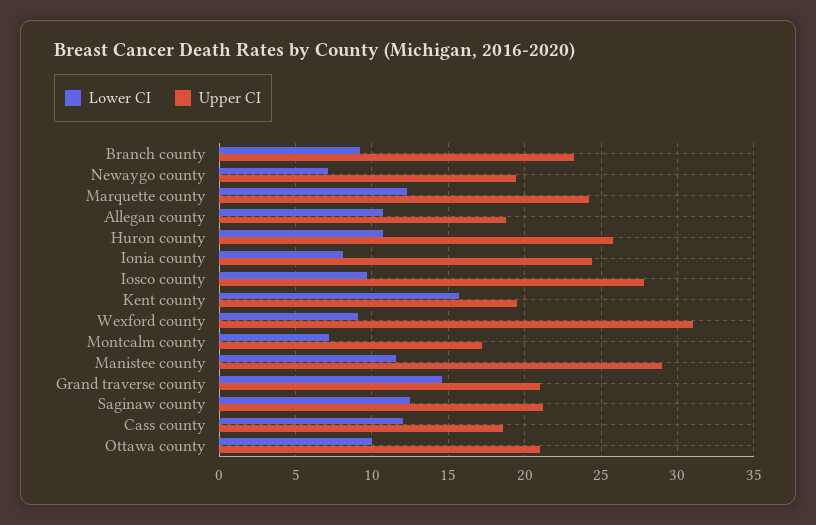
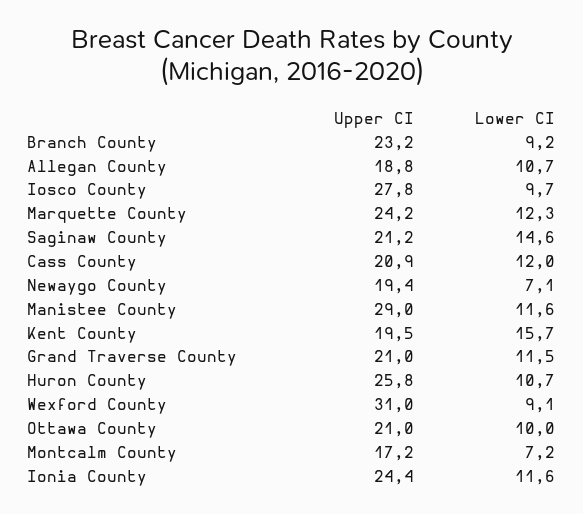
  {
    "Lower CI": {
      "Branch county": 9.2,
      "Newaygo county": 7.1,
      "Marquette county": 12.3,
      "Allegan county": 10.7,
      "Huron county": 10.7,
-     "Ionia county": 8,
+     "Ionia county": 11.6,
      "Iosco county": 9.7,
      "Kent county": 15.7,
      "Wexford county": 9.1,
      "Montcalm county": 7.2,
      "Manistee county": 11.6,
-     "Grand traverse county": 14.5,
+     "Grand traverse county": 11.5,
-     "Saginaw county": 12.5,
+     "Saginaw county": 14.6,
      "Cass county": 12,
      "Ottawa county": 10
    },
    "Upper CI": {
      "Branch county": 23.2,
      "Newaygo county": 19.4,
      "Marquette county": 24.2,
      "Allegan county": 18.8,
      "Huron county": 25.8,
      "Ionia county": 24.4,
      "Iosco county": 27.8,
      "Kent county": 19.5,
      "Wexford county": 31,
      "Montcalm county": 17.2,
      "Manistee county": 29,
      "Grand traverse county": 21,
      "Saginaw county": 21.2,
-     "Cass county": 18.5,
+     "Cass county": 20.9,
      "Ottawa county": 21
    }
  }

